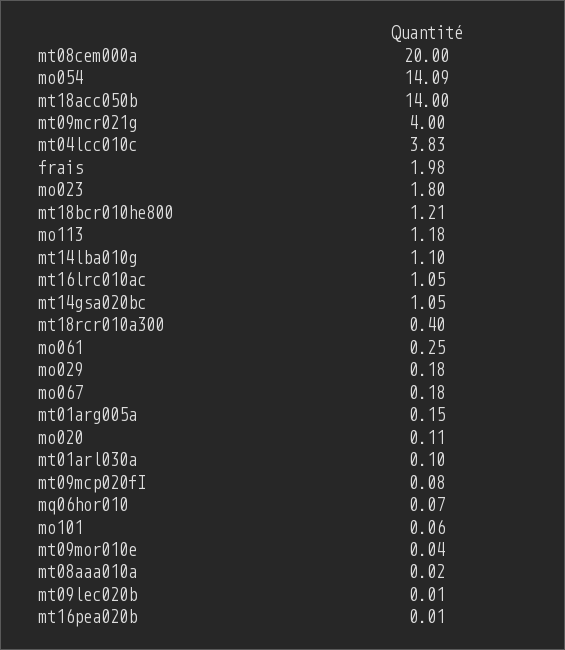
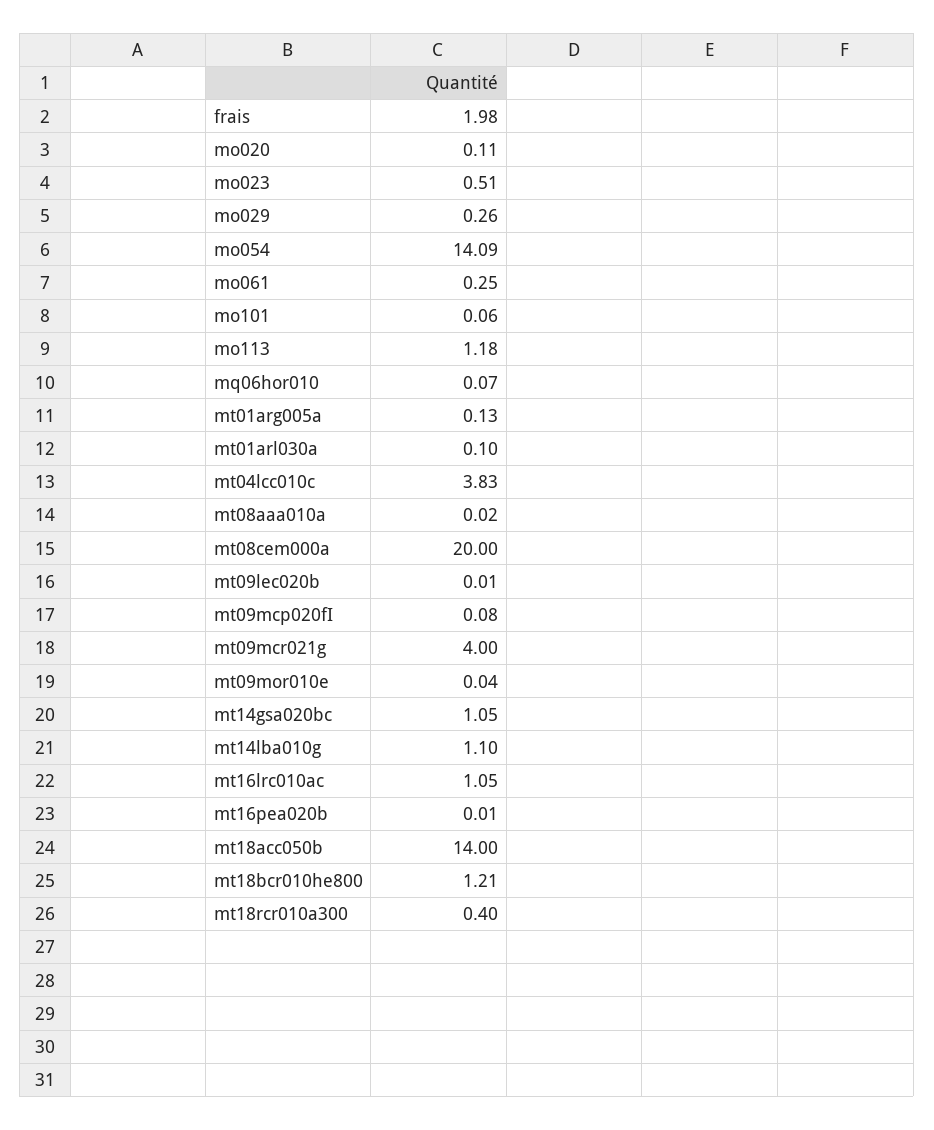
  {
    "mt08cem000a": 20,
    "mo054": 14.09,
    "mt18acc050b": 14,
    "mt09mcr021g": 4,
    "mt04lcc010c": 3.83,
    "frais": 1.98,
-   "mo023": 1.8,
+   "mo023": 0.51,
    "mt18bcr010he800": 1.21,
    "mo113": 1.18,
    "mt14lba010g": 1.1,
    "mt16lrc010ac": 1.05,
    "mt14gsa020bc": 1.05,
    "mt18rcr010a300": 0.4,
    "mo061": 0.25,
-   "mo029": 0.18,
+   "mo029": 0.26,
-   "mo067": 0.18,
-   "mt01arg005a": 0.15,
+   "mt01arg005a": 0.13,
    "mo020": 0.11,
    "mt01arl030a": 0.1,
    "mt09mcp020fI": 0.08,
    "mq06hor010": 0.07,
    "mo101": 0.06,
    "mt09mor010e": 0.04,
    "mt08aaa010a": 0.02,
    "mt09lec020b": 0.01,
    "mt16pea020b": 0.01
  }

